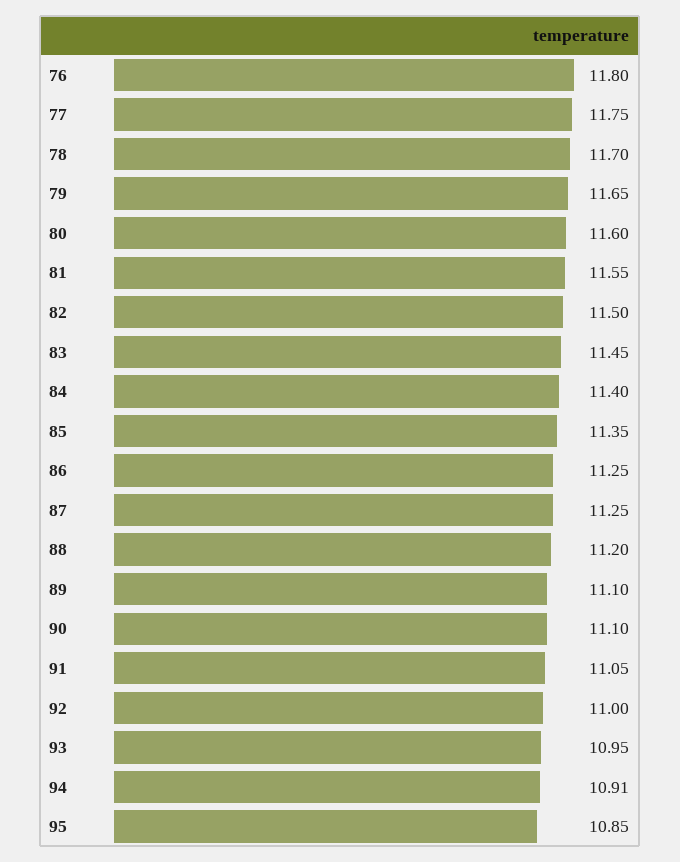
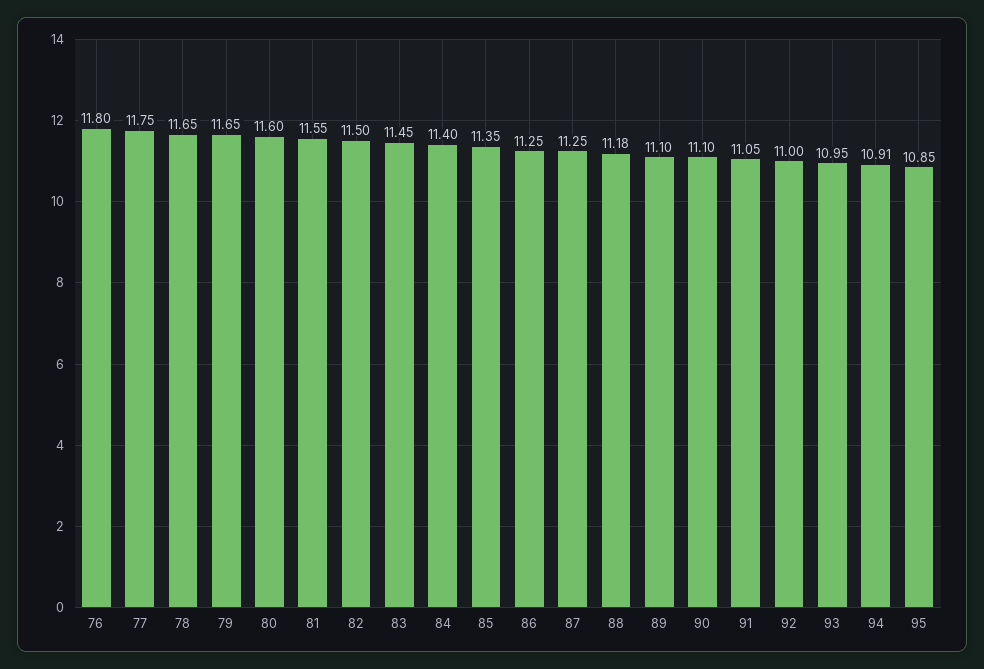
  {
    "76": 11.8,
    "77": 11.75,
-   "78": 11.7,
+   "78": 11.65,
    "79": 11.65,
    "80": 11.6,
    "81": 11.55,
    "82": 11.5,
    "83": 11.45,
    "84": 11.4,
    "85": 11.35,
    "86": 11.25,
    "87": 11.25,
-   "88": 11.2,
+   "88": 11.18,
    "89": 11.1,
    "90": 11.1,
    "91": 11.05,
    "92": 11,
    "93": 10.95,
    "94": 10.91,
    "95": 10.85
  }

